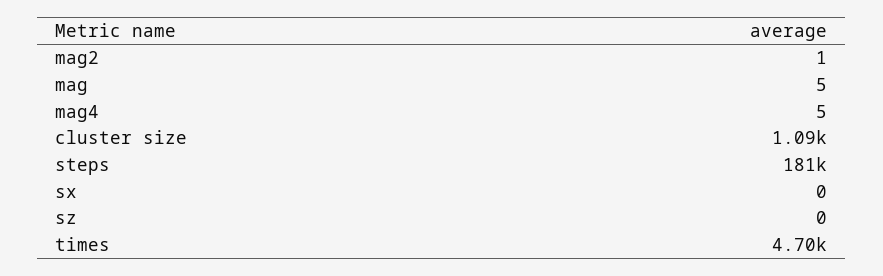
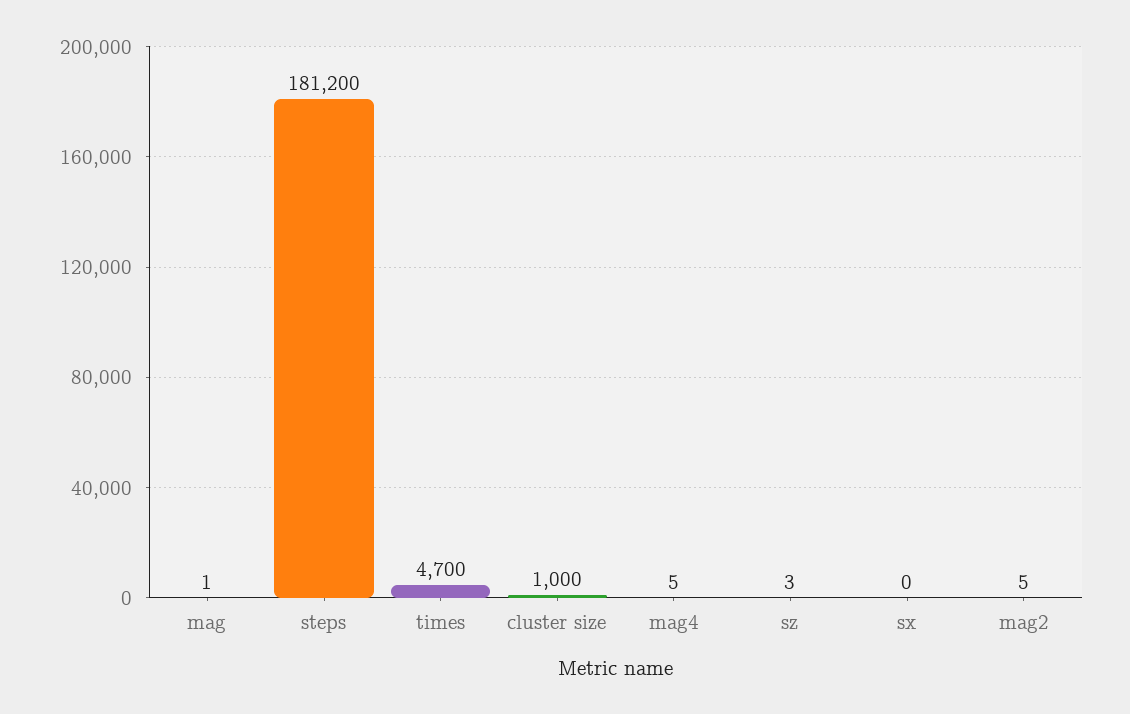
  {
-   "mag2": 1,
+   "mag2": 5,
-   "mag": 5,
+   "mag": 1,
    "mag4": 5,
-   "cluster size": 1090,
+   "cluster size": 1000,
    "steps": 181200,
    "sx": 0,
-   "sz": 0,
+   "sz": 3,
    "times": 4700
  }

